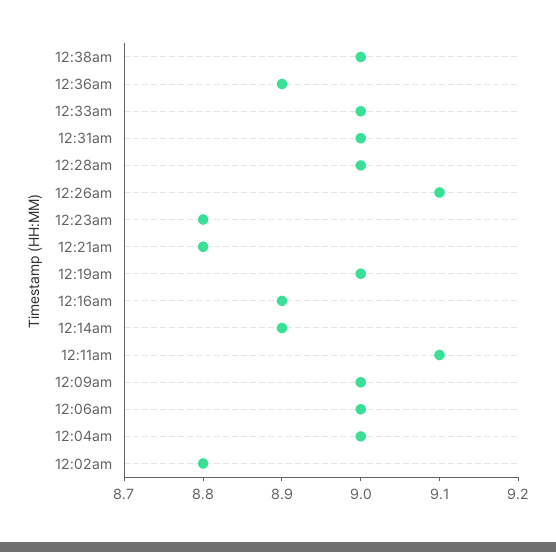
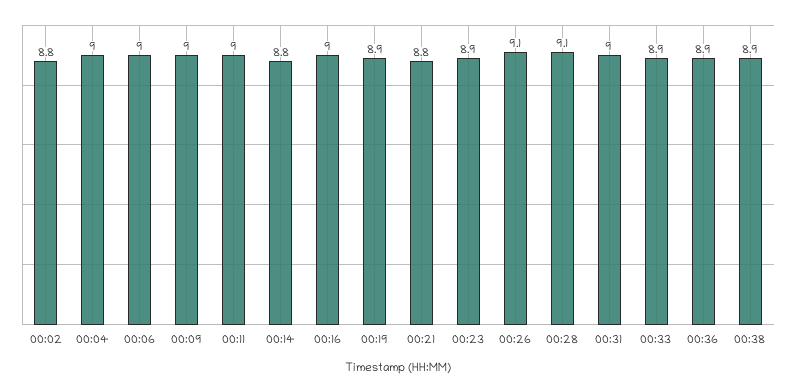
  {
-   "12:38am": 9,
+   "12:38am": 8.9,
    "12:36am": 8.9,
-   "12:33am": 9,
+   "12:33am": 8.9,
    "12:31am": 9,
-   "12:28am": 9,
+   "12:28am": 9.1,
    "12:26am": 9.1,
-   "12:23am": 8.8,
+   "12:23am": 8.9,
    "12:21am": 8.8,
-   "12:19am": 9,
+   "12:19am": 8.9,
-   "12:16am": 8.9,
+   "12:16am": 9,
-   "12:14am": 8.9,
+   "12:14am": 8.8,
-   "12:11am": 9.1,
+   "12:11am": 9,
    "12:09am": 9,
    "12:06am": 9,
    "12:04am": 9,
    "12:02am": 8.8
  }

